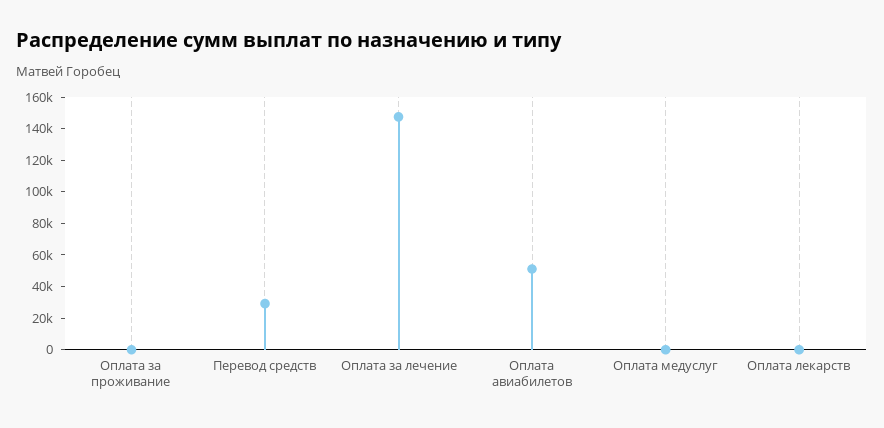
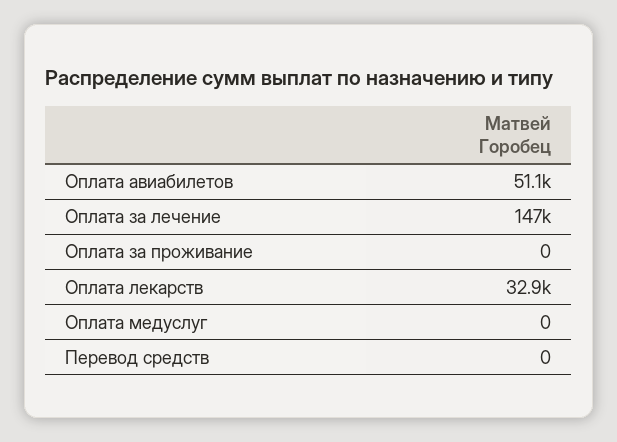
  {
    "Оплата за проживание": 0,
-   "Перевод средств": 30000,
+   "Перевод средств": 0,
    "Оплата за лечение": 147000,
    "Оплата авиабилетов": 51100,
    "Оплата медуслуг": 0,
-   "Оплата лекарств": 0
+   "Оплата лекарств": 32900
  }

